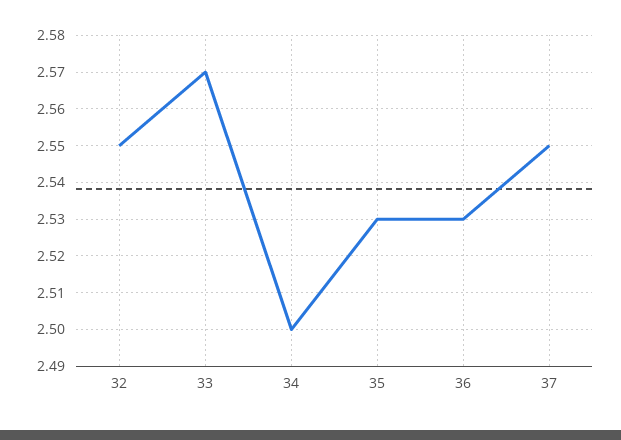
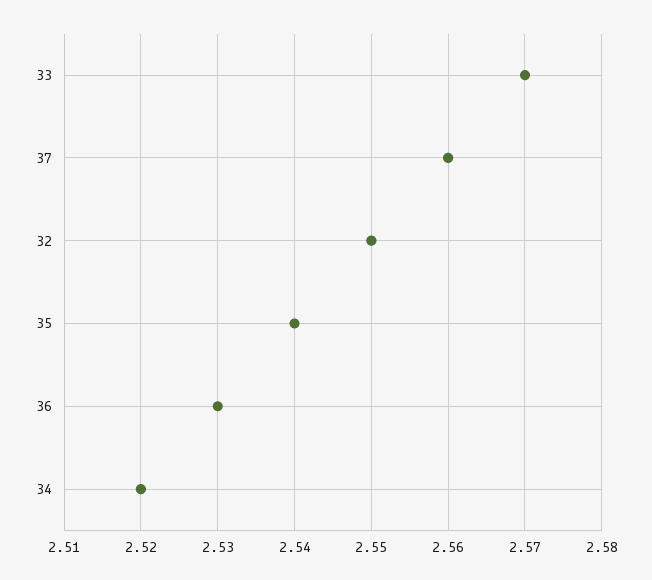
  {
    "32": 2.55,
    "33": 2.57,
-   "34": 2.5,
+   "34": 2.52,
-   "35": 2.53,
+   "35": 2.54,
    "36": 2.53,
-   "37": 2.55
+   "37": 2.56
  }

